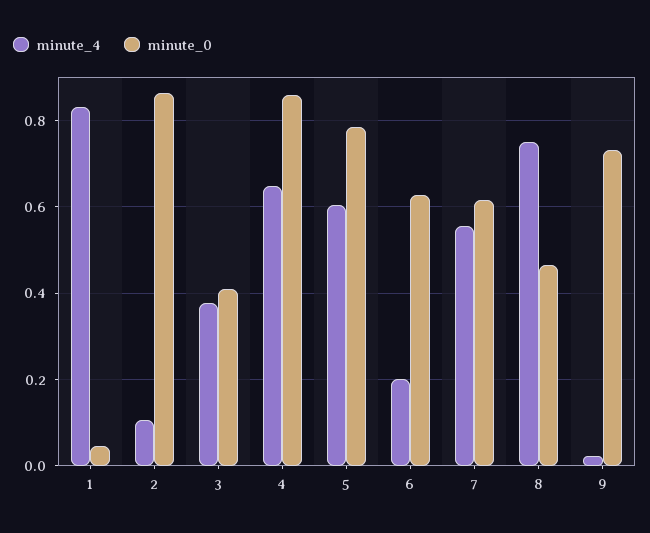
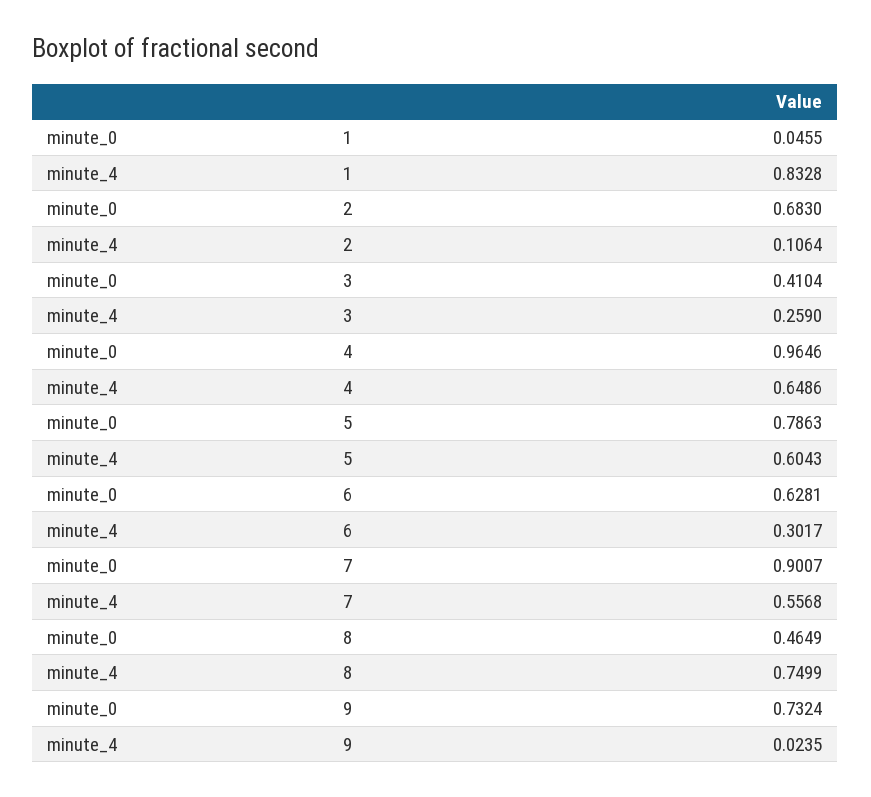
  {
    "minute_4": {
      "1": 0.8328,
      "2": 0.1064,
-     "3": 0.38,
+     "3": 0.259,
      "4": 0.6486,
      "5": 0.6043,
-     "6": 0.2,
+     "6": 0.3017,
      "7": 0.5568,
      "8": 0.7499,
      "9": 0.0235
    },
    "minute_0": {
      "1": 0.0455,
-     "2": 0.86,
+     "2": 0.683,
      "3": 0.4104,
-     "4": 0.86,
+     "4": 0.9646,
      "5": 0.7863,
      "6": 0.6281,
-     "7": 0.62,
+     "7": 0.9007,
      "8": 0.4649,
      "9": 0.7324
    }
  }

